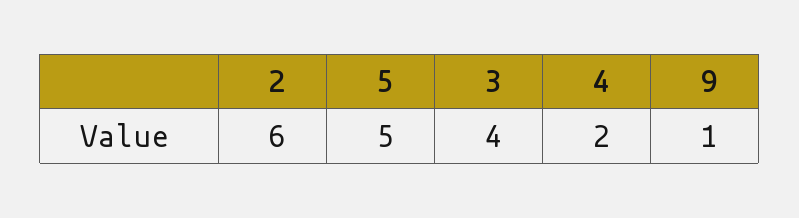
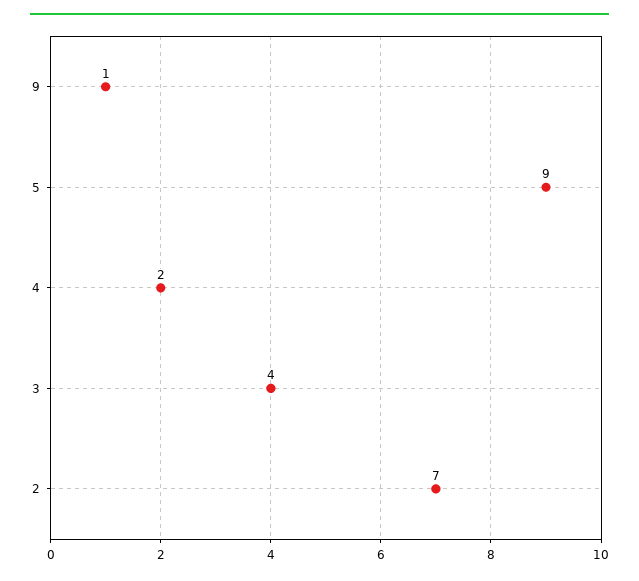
  {
-   "2": 6,
+   "2": 7,
-   "5": 5,
+   "5": 9,
    "3": 4,
    "4": 2,
    "9": 1
  }

